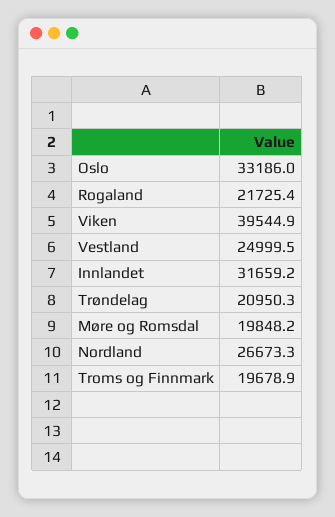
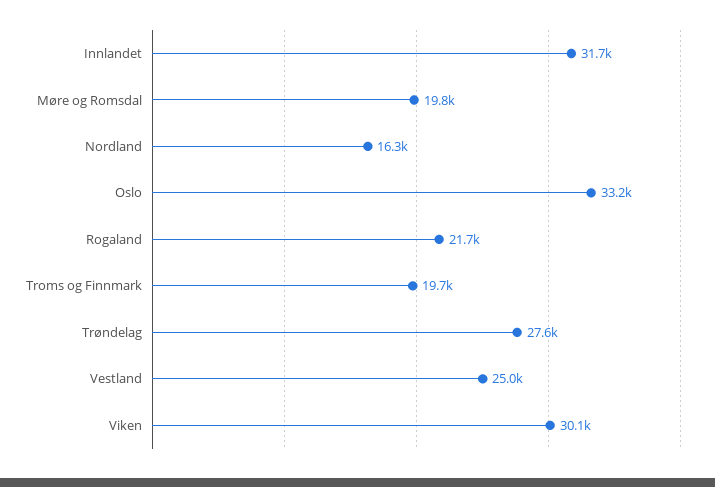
  {
    "Oslo": 33186,
    "Rogaland": 21725.4,
-   "Viken": 39544.9,
+   "Viken": 30100,
    "Vestland": 24999.5,
    "Innlandet": 31659.2,
-   "Trøndelag": 20950.3,
+   "Trøndelag": 27600,
    "Møre og Romsdal": 19848.2,
-   "Nordland": 26673.3,
+   "Nordland": 16300,
    "Troms og Finnmark": 19678.9
  }

